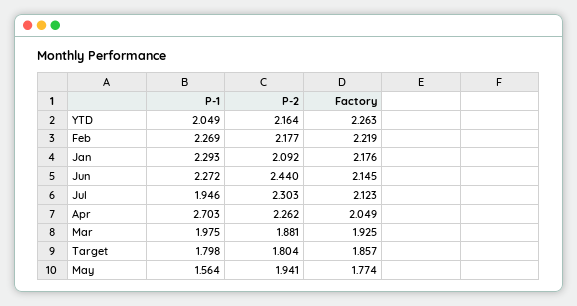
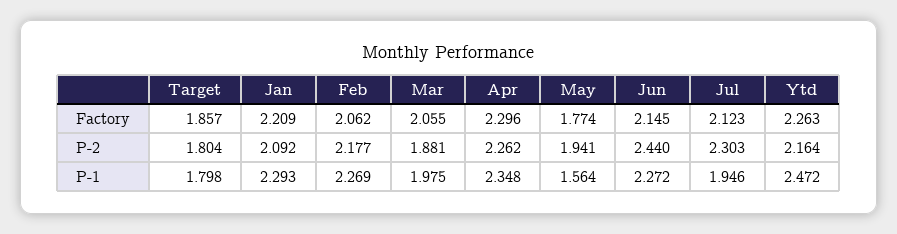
  {
    "P-1": {
-     "YTD": 2.049,
+     "YTD": 2.472,
      "Feb": 2.269,
      "Jan": 2.293,
      "Jun": 2.272,
      "Jul": 1.946,
-     "Apr": 2.703,
+     "Apr": 2.348,
      "Mar": 1.975,
      "Target": 1.798,
      "May": 1.564
    },
    "P-2": {
      "YTD": 2.164,
      "Feb": 2.177,
      "Jan": 2.092,
      "Jun": 2.44,
      "Jul": 2.303,
      "Apr": 2.262,
      "Mar": 1.881,
      "Target": 1.804,
      "May": 1.941
    },
    "Factory": {
      "YTD": 2.263,
-     "Feb": 2.219,
+     "Feb": 2.062,
-     "Jan": 2.176,
+     "Jan": 2.209,
      "Jun": 2.145,
      "Jul": 2.123,
-     "Apr": 2.049,
+     "Apr": 2.296,
-     "Mar": 1.925,
+     "Mar": 2.055,
      "Target": 1.857,
      "May": 1.774
    }
  }

